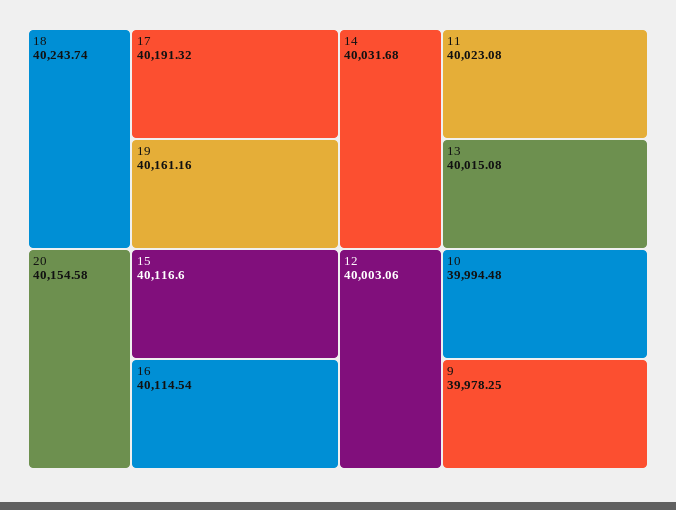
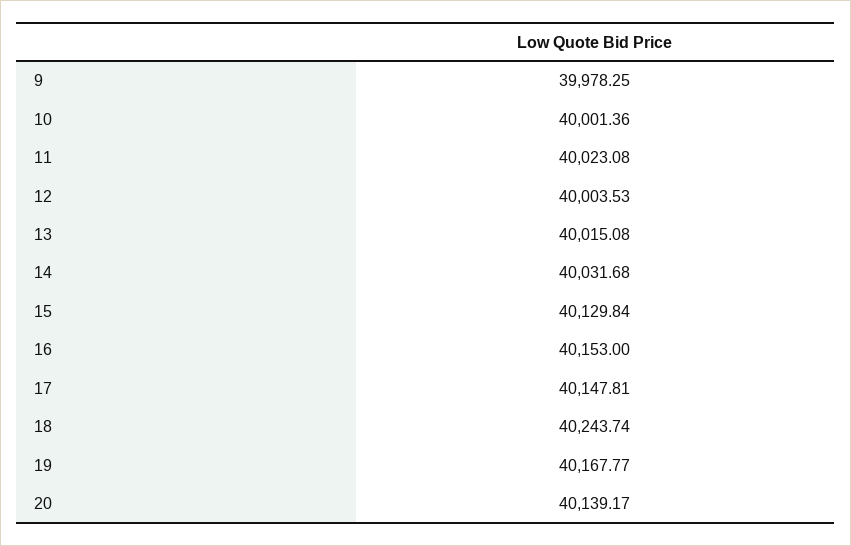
  {
    "18": 40243.74,
-   "17": 40191.32,
+   "17": 40147.81,
-   "19": 40161.16,
+   "19": 40167.77,
-   "20": 40154.58,
+   "20": 40139.17,
-   "15": 40116.6,
+   "15": 40129.84,
-   "16": 40114.54,
+   "16": 40153,
    "14": 40031.68,
    "11": 40023.08,
    "13": 40015.08,
-   "12": 40003.06,
+   "12": 40003.53,
-   "10": 39994.48,
+   "10": 40001.36,
    "9": 39978.25
  }

